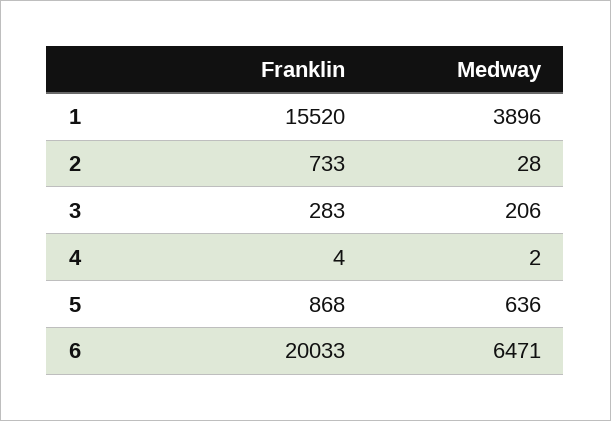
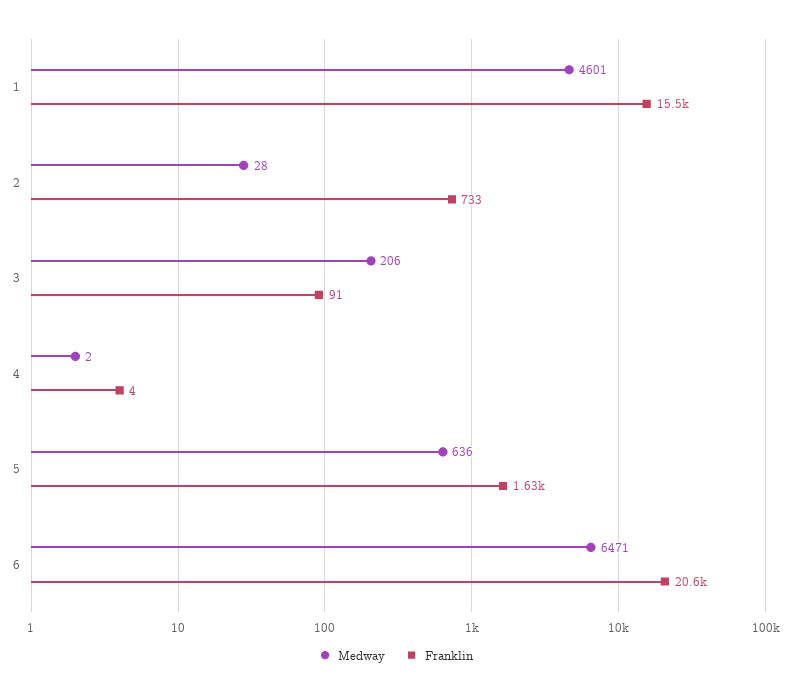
  {
    "Franklin": {
      "1": 15520,
      "2": 733,
-     "3": 283,
+     "3": 91,
      "4": 4,
-     "5": 868,
+     "5": 1630,
-     "6": 20033
+     "6": 20600
    },
    "Medway": {
-     "1": 3896,
+     "1": 4601,
      "2": 28,
      "3": 206,
      "4": 2,
      "5": 636,
      "6": 6471
    }
  }

